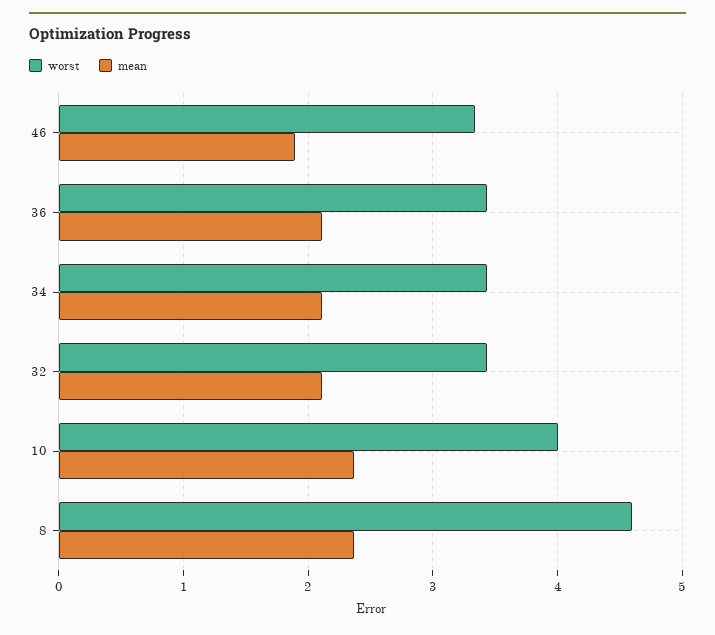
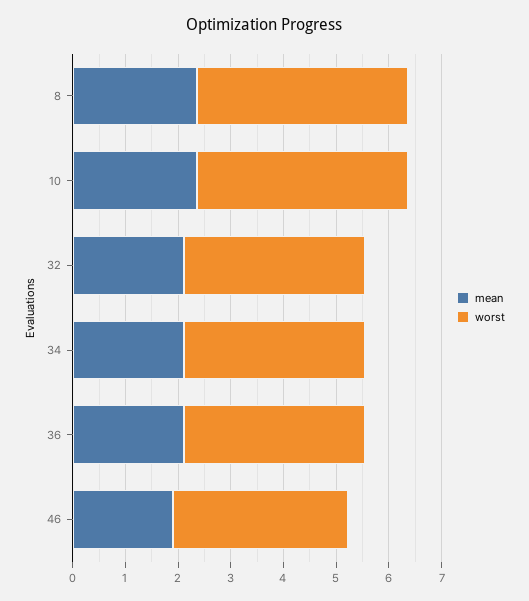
  {
    "worst": {
      "46": 3.3,
      "36": 3.4,
      "34": 3.4,
      "32": 3.4,
      "10": 4,
-     "8": 4.6
+     "8": 4
    },
    "mean": {
      "46": 1.9,
      "36": 2.1,
      "34": 2.1,
      "32": 2.1,
      "10": 2.4,
      "8": 2.4
    }
  }

